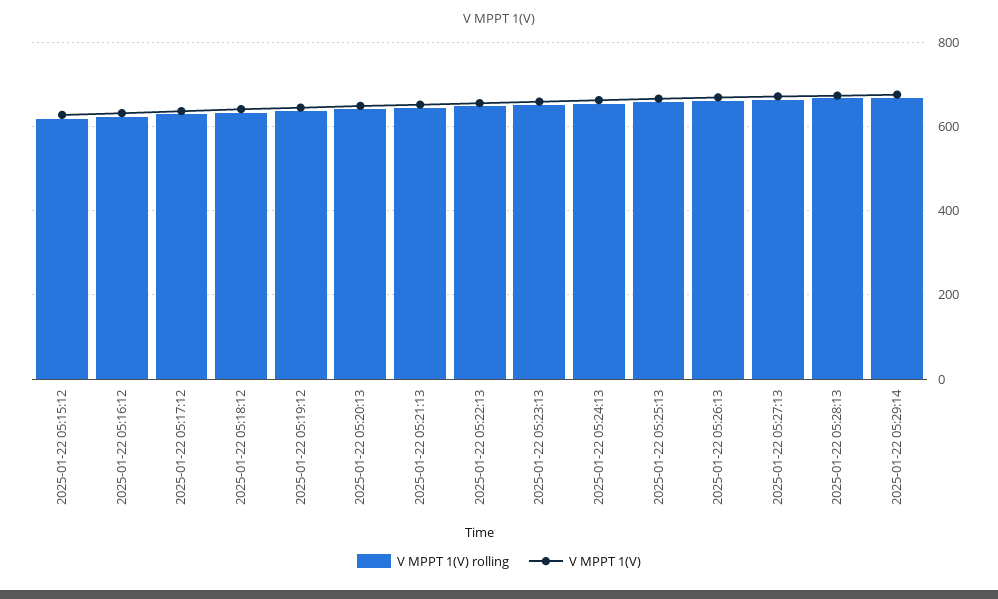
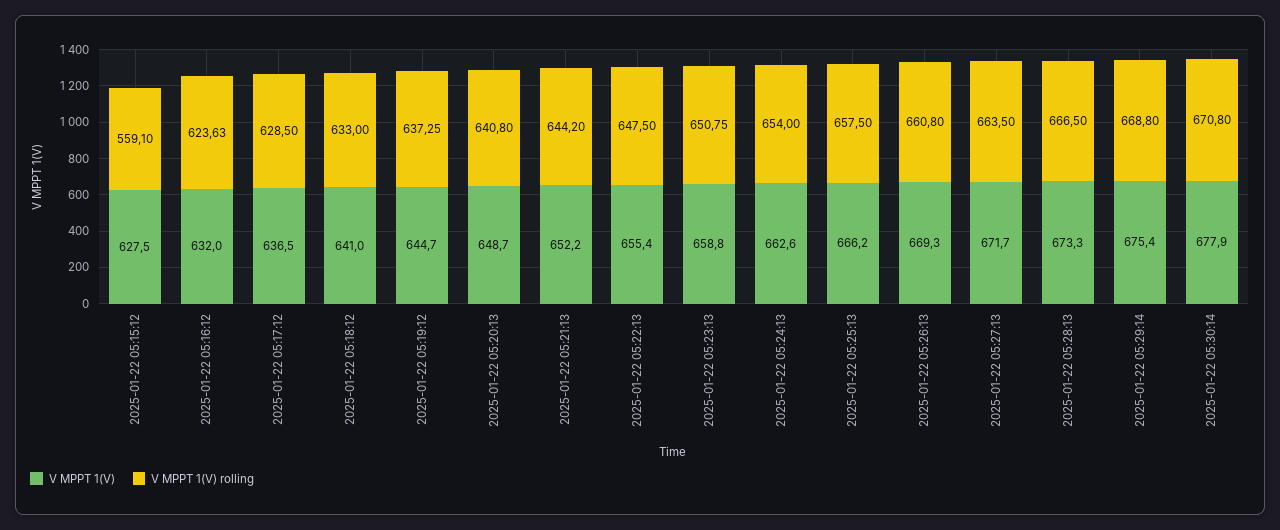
  {
    "V MPPT 1(V) rolling": {
-     "2025-01-22 05:15:12": 620,
+     "2025-01-22 05:15:12": 559.1,
      "2025-01-22 05:16:12": 623.63,
      "2025-01-22 05:17:12": 628.5,
      "2025-01-22 05:18:12": 633,
      "2025-01-22 05:19:12": 637.25,
      "2025-01-22 05:20:13": 640.8,
      "2025-01-22 05:21:13": 644.2,
      "2025-01-22 05:22:13": 647.5,
      "2025-01-22 05:23:13": 650.75,
      "2025-01-22 05:24:13": 654,
      "2025-01-22 05:25:13": 657.5,
      "2025-01-22 05:26:13": 660.8,
      "2025-01-22 05:27:13": 663.5,
      "2025-01-22 05:28:13": 666.5,
-     "2025-01-22 05:29:14": 668.8
+     "2025-01-22 05:29:14": 668.8,
+     "2025-01-22 05:30:14": 670.8
    },
    "V MPPT 1(V)": {
      "2025-01-22 05:15:12": 627.5,
      "2025-01-22 05:16:12": 632,
      "2025-01-22 05:17:12": 636.5,
      "2025-01-22 05:18:12": 641,
      "2025-01-22 05:19:12": 644.7,
      "2025-01-22 05:20:13": 648.7,
      "2025-01-22 05:21:13": 652.2,
      "2025-01-22 05:22:13": 655.4,
      "2025-01-22 05:23:13": 658.8,
      "2025-01-22 05:24:13": 662.6,
      "2025-01-22 05:25:13": 666.2,
      "2025-01-22 05:26:13": 669.3,
      "2025-01-22 05:27:13": 671.7,
      "2025-01-22 05:28:13": 673.3,
-     "2025-01-22 05:29:14": 675.4
+     "2025-01-22 05:29:14": 675.4,
+     "2025-01-22 05:30:14": 677.9
    }
  }

